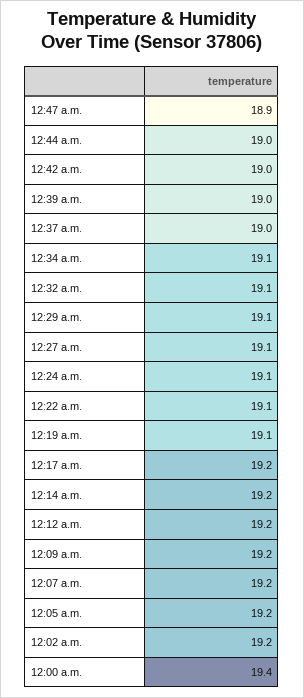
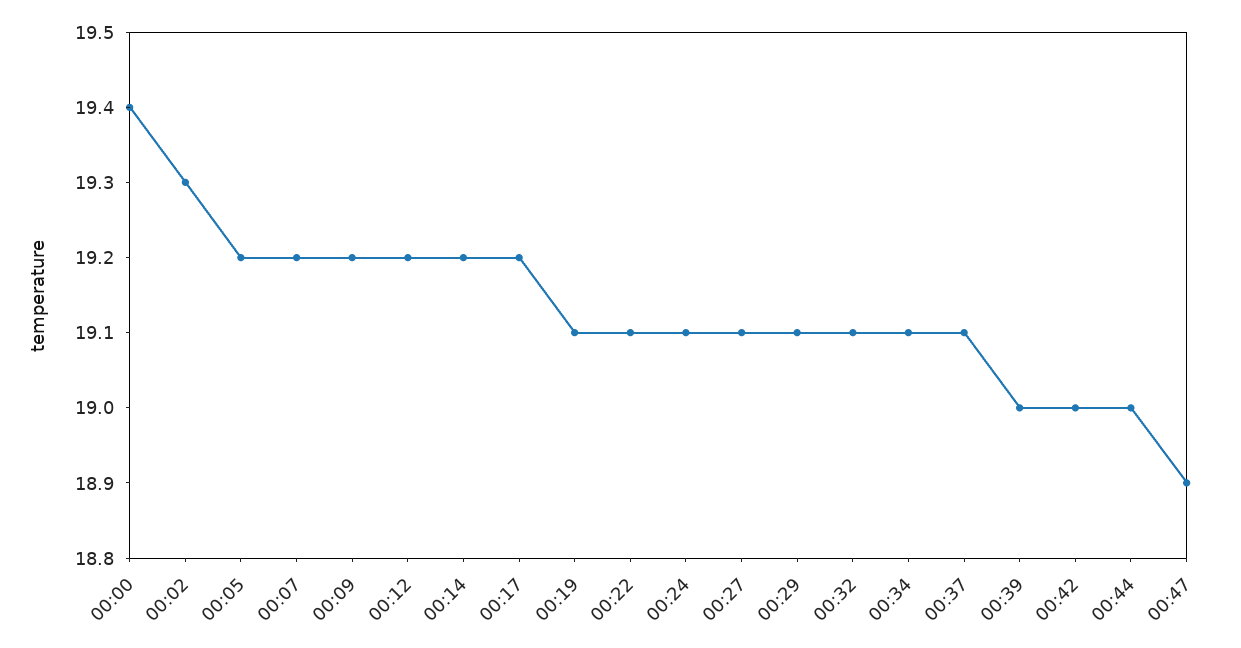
  {
    "12:47 a.m.": 18.9,
    "12:44 a.m.": 19,
    "12:42 a.m.": 19,
    "12:39 a.m.": 19,
-   "12:37 a.m.": 19,
+   "12:37 a.m.": 19.1,
    "12:34 a.m.": 19.1,
    "12:32 a.m.": 19.1,
    "12:29 a.m.": 19.1,
    "12:27 a.m.": 19.1,
    "12:24 a.m.": 19.1,
    "12:22 a.m.": 19.1,
    "12:19 a.m.": 19.1,
    "12:17 a.m.": 19.2,
    "12:14 a.m.": 19.2,
    "12:12 a.m.": 19.2,
    "12:09 a.m.": 19.2,
    "12:07 a.m.": 19.2,
    "12:05 a.m.": 19.2,
-   "12:02 a.m.": 19.2,
+   "12:02 a.m.": 19.3,
    "12:00 a.m.": 19.4
  }

